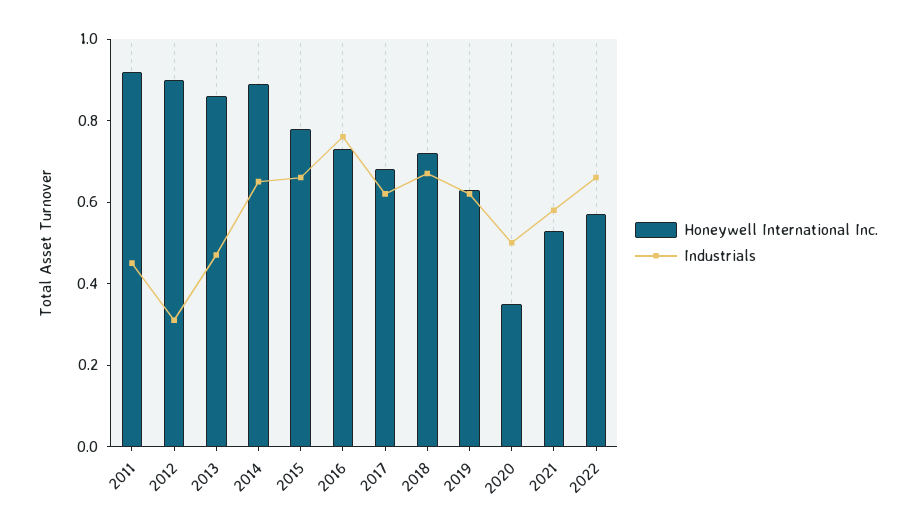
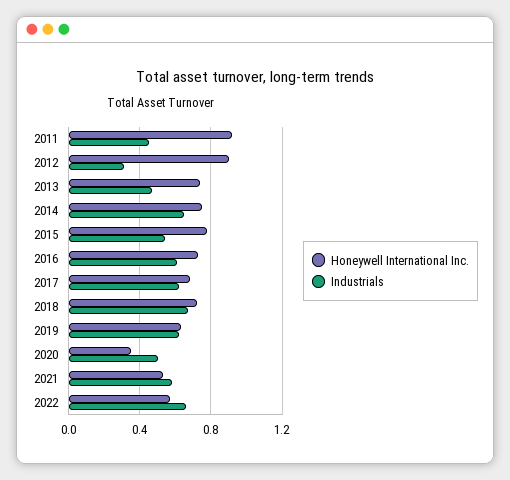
  {
    "Honeywell International Inc.": {
      "2011": 0.9,
      "2012": 0.9,
-     "2013": 0.85,
+     "2013": 0.75,
-     "2014": 0.9,
+     "2014": 0.75,
      "2015": 0.8,
      "2016": 0.75,
      "2017": 0.7,
      "2018": 0.7,
      "2019": 0.65,
      "2020": 0.35,
      "2021": 0.55,
      "2022": 0.55
    },
    "Industrials": {
      "2011": 0.45,
      "2012": 0.3,
      "2013": 0.45,
      "2014": 0.65,
-     "2015": 0.65,
+     "2015": 0.55,
-     "2016": 0.75,
+     "2016": 0.6,
      "2017": 0.6,
      "2018": 0.65,
      "2019": 0.6,
      "2020": 0.5,
      "2021": 0.6,
      "2022": 0.65
    }
  }

